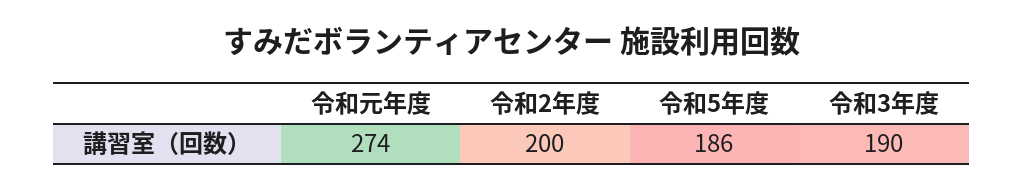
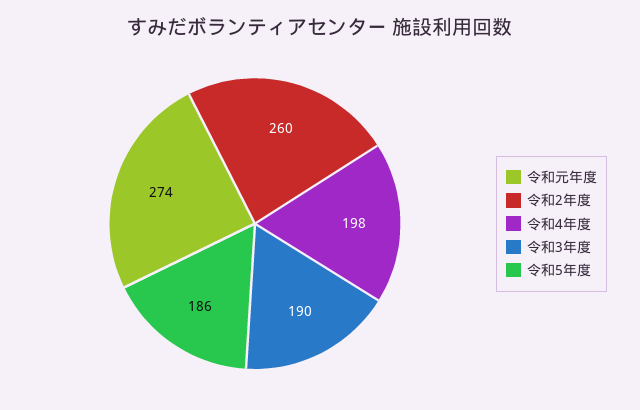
  {
    "令和元年度": 274,
-   "令和2年度": 200,
+   "令和2年度": 260,
    "令和5年度": 186,
-   "令和3年度": 190
+   "令和3年度": 190,
+   "令和4年度": 198
  }

